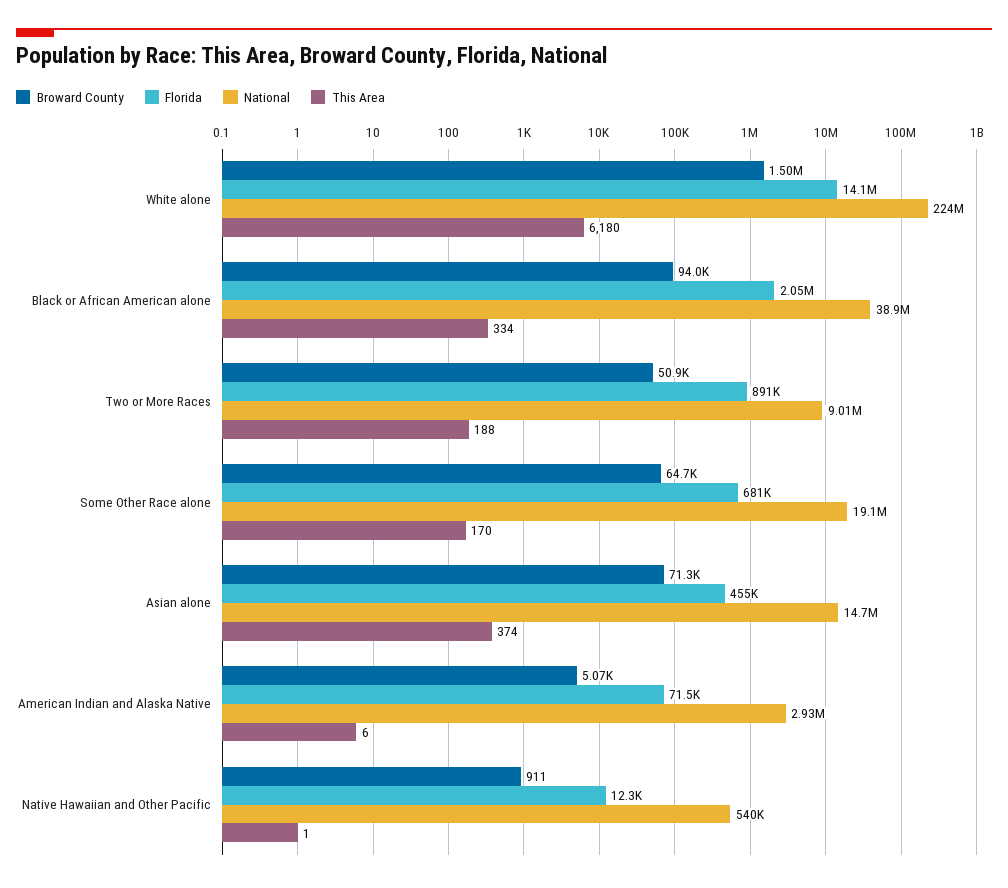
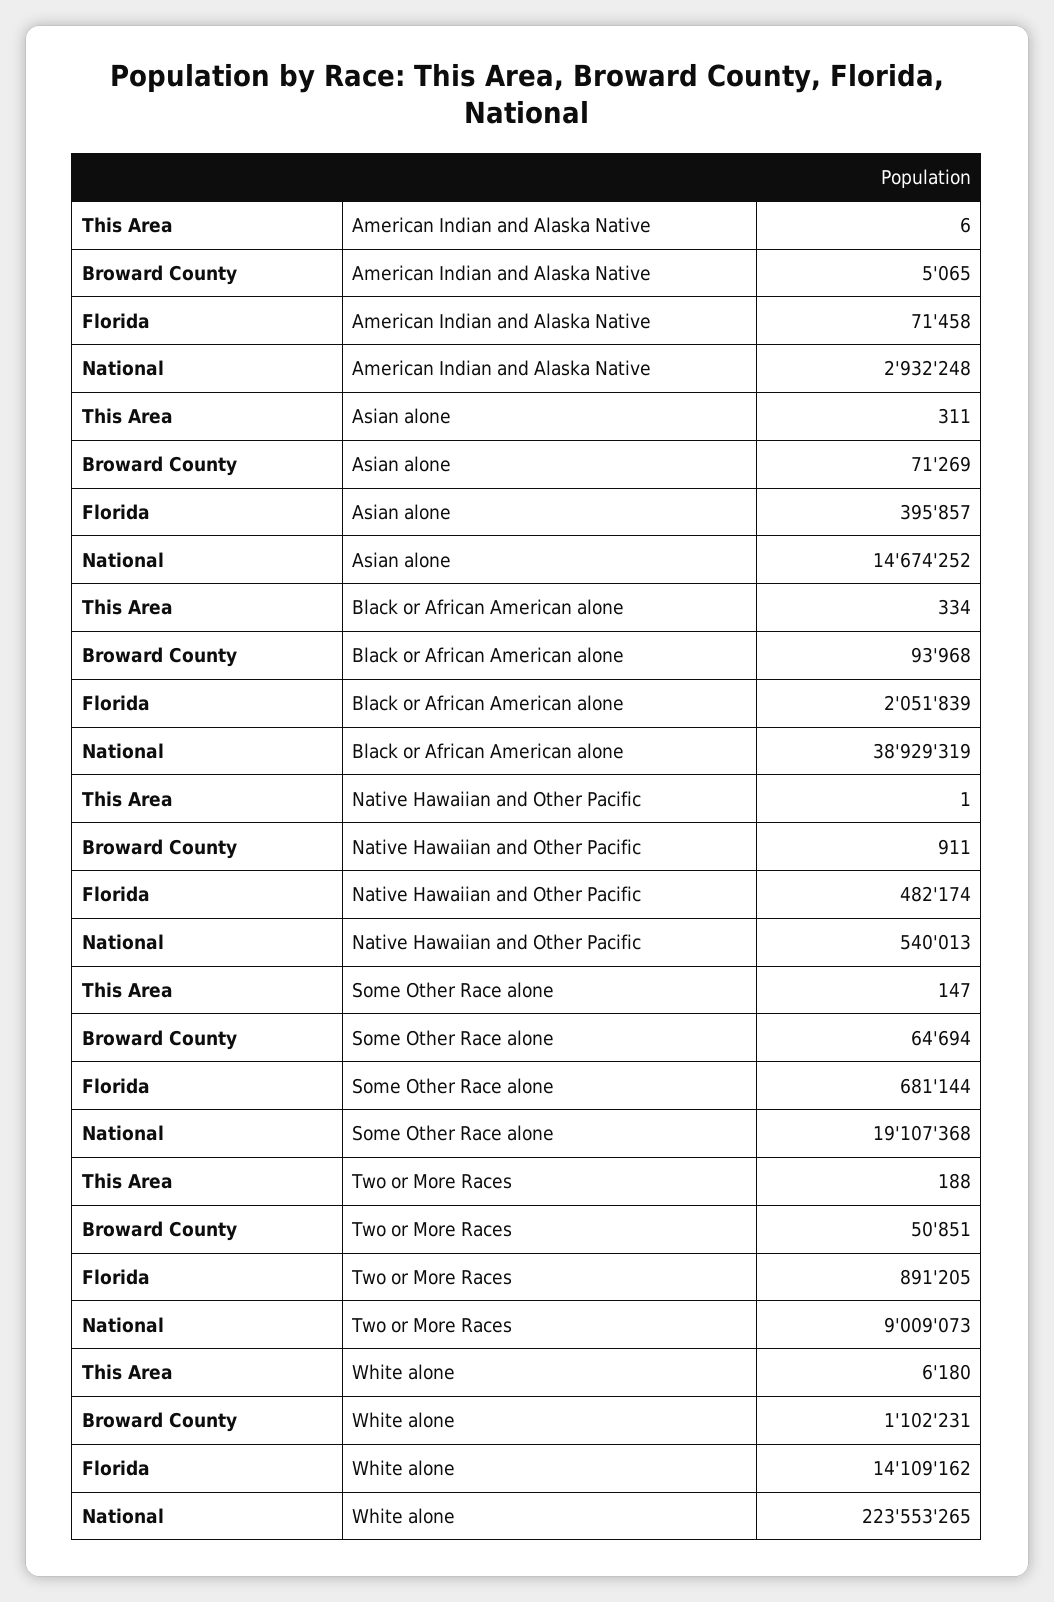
  {
    "Broward County": {
-     "White alone": 1500000,
+     "White alone": 1102231,
      "Black or African American alone": 93968,
      "Two or More Races": 50851,
      "Some Other Race alone": 64694,
      "Asian alone": 71269,
      "American Indian and Alaska Native": 5065,
      "Native Hawaiian and Other Pacific": 911
    },
    "Florida": {
      "White alone": 14109162,
      "Black or African American alone": 2051839,
      "Two or More Races": 891205,
      "Some Other Race alone": 681144,
-     "Asian alone": 455000,
+     "Asian alone": 395857,
      "American Indian and Alaska Native": 71458,
-     "Native Hawaiian and Other Pacific": 12300
+     "Native Hawaiian and Other Pacific": 482174
    },
    "National": {
      "White alone": 223553265,
      "Black or African American alone": 38929319,
      "Two or More Races": 9009073,
      "Some Other Race alone": 19107368,
      "Asian alone": 14674252,
      "American Indian and Alaska Native": 2932248,
      "Native Hawaiian and Other Pacific": 540013
    },
    "This Area": {
      "White alone": 6180,
      "Black or African American alone": 334,
      "Two or More Races": 188,
-     "Some Other Race alone": 170,
+     "Some Other Race alone": 147,
-     "Asian alone": 374,
+     "Asian alone": 311,
      "American Indian and Alaska Native": 6,
      "Native Hawaiian and Other Pacific": 1
    }
  }

